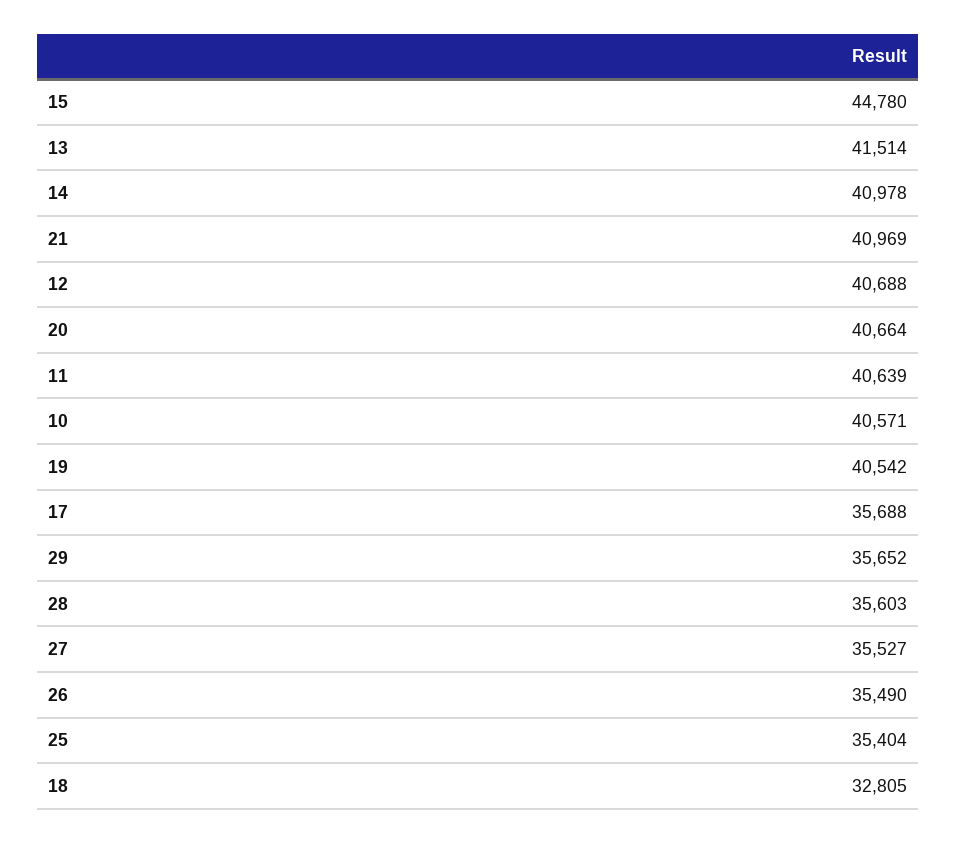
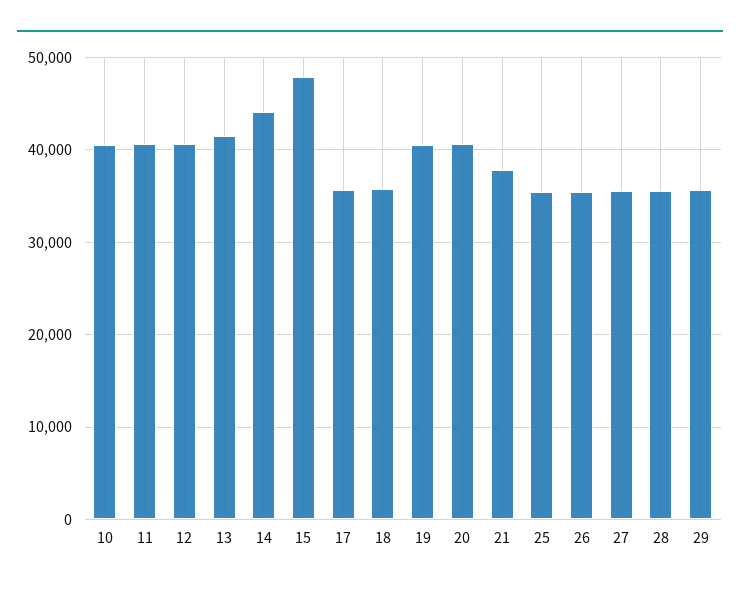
  {
-   "15": 44780,
+   "15": 48000,
    "13": 41514,
-   "14": 40978,
+   "14": 44000,
-   "21": 40969,
+   "21": 38000,
    "12": 40688,
    "20": 40664,
    "11": 40639,
    "10": 40571,
    "19": 40542,
    "17": 35688,
    "29": 35652,
    "28": 35603,
    "27": 35527,
    "26": 35490,
    "25": 35404,
-   "18": 32805
+   "18": 36000
  }

